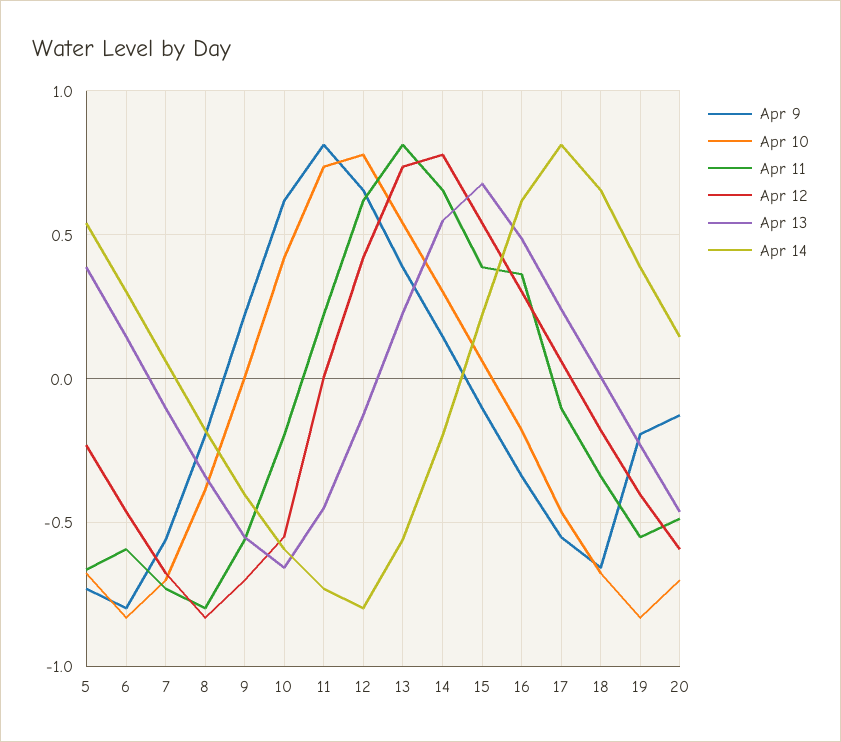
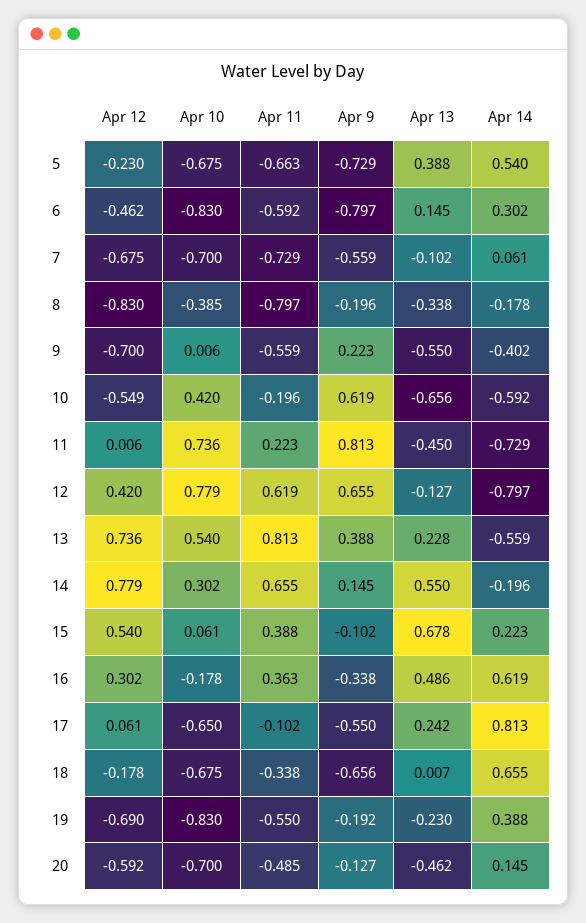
  {
    "Apr 9": {
      "5": -0.729,
      "6": -0.797,
      "7": -0.559,
      "8": -0.196,
      "9": 0.223,
      "10": 0.619,
      "11": 0.813,
      "12": 0.655,
      "13": 0.388,
      "14": 0.145,
      "15": -0.102,
      "16": -0.338,
      "17": -0.55,
      "18": -0.656,
      "19": -0.192,
      "20": -0.127
    },
    "Apr 10": {
      "5": -0.675,
      "6": -0.83,
      "7": -0.7,
      "8": -0.385,
      "9": 0.006,
      "10": 0.42,
      "11": 0.736,
      "12": 0.779,
      "13": 0.54,
      "14": 0.302,
      "15": 0.061,
      "16": -0.178,
-     "17": -0.45,
+     "17": -0.65,
      "18": -0.675,
      "19": -0.83,
      "20": -0.7
    },
    "Apr 11": {
      "5": -0.663,
      "6": -0.592,
      "7": -0.729,
      "8": -0.797,
      "9": -0.559,
      "10": -0.196,
      "11": 0.223,
      "12": 0.619,
      "13": 0.813,
      "14": 0.655,
      "15": 0.388,
      "16": 0.363,
      "17": -0.102,
      "18": -0.338,
      "19": -0.55,
      "20": -0.485
    },
    "Apr 12": {
      "5": -0.23,
      "6": -0.462,
      "7": -0.675,
      "8": -0.83,
      "9": -0.7,
      "10": -0.549,
      "11": 0.006,
      "12": 0.42,
      "13": 0.736,
      "14": 0.779,
      "15": 0.54,
      "16": 0.302,
      "17": 0.061,
      "18": -0.178,
-     "19": -0.4,
+     "19": -0.69,
      "20": -0.592
    },
    "Apr 13": {
      "5": 0.388,
      "6": 0.145,
      "7": -0.102,
      "8": -0.338,
      "9": -0.55,
      "10": -0.656,
      "11": -0.45,
      "12": -0.127,
      "13": 0.228,
      "14": 0.55,
      "15": 0.678,
      "16": 0.486,
      "17": 0.242,
      "18": 0.007,
      "19": -0.23,
      "20": -0.462
    },
    "Apr 14": {
      "5": 0.54,
      "6": 0.302,
      "7": 0.061,
      "8": -0.178,
      "9": -0.402,
      "10": -0.592,
      "11": -0.729,
      "12": -0.797,
      "13": -0.559,
      "14": -0.196,
      "15": 0.223,
      "16": 0.619,
      "17": 0.813,
      "18": 0.655,
      "19": 0.388,
      "20": 0.145
    }
  }

